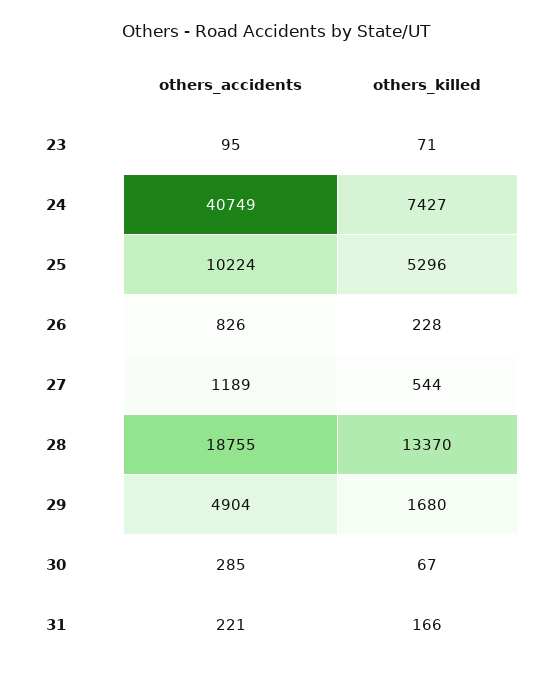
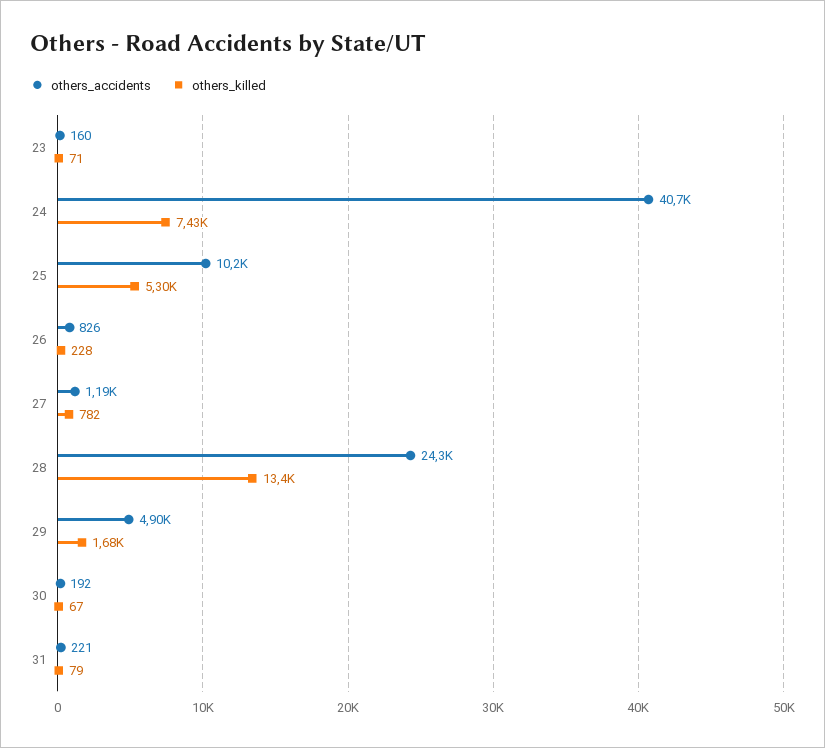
  {
    "others_accidents": {
-     "23": 95,
+     "23": 160,
      "24": 40749,
      "25": 10224,
      "26": 826,
      "27": 1189,
-     "28": 18755,
+     "28": 24300,
      "29": 4904,
-     "30": 285,
+     "30": 192,
      "31": 221
    },
    "others_killed": {
      "23": 71,
      "24": 7427,
      "25": 5296,
      "26": 228,
-     "27": 544,
+     "27": 782,
      "28": 13370,
      "29": 1680,
      "30": 67,
-     "31": 166
+     "31": 79
    }
  }

